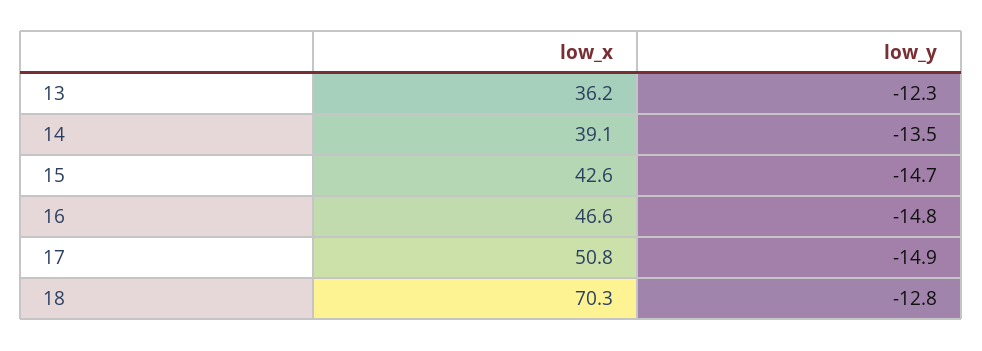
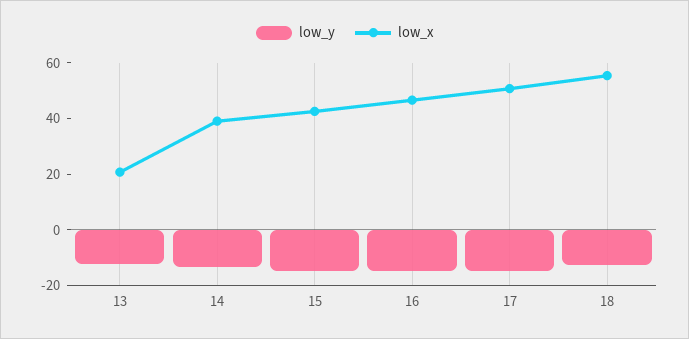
  {
    "low_x": {
-     "13": 36.2,
+     "13": 20,
      "14": 39.1,
      "15": 42.6,
      "16": 46.6,
      "17": 50.8,
-     "18": 70.3
+     "18": 55
    },
    "low_y": {
      "13": -12.3,
      "14": -13.5,
      "15": -14.7,
      "16": -14.8,
      "17": -14.9,
      "18": -12.8
    }
  }

